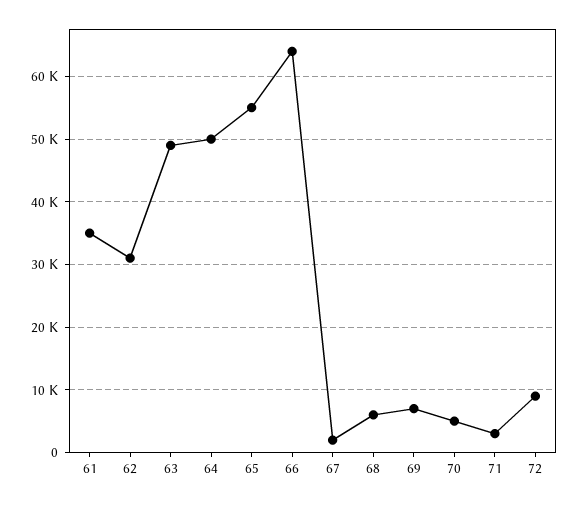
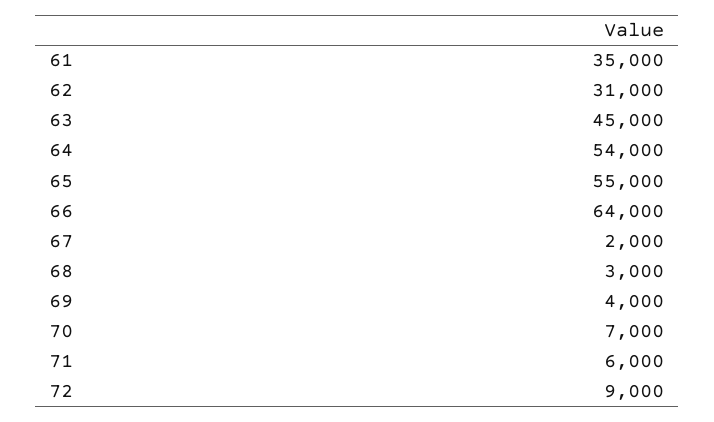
  {
    "61": 35000,
    "62": 31000,
-   "63": 49000,
+   "63": 45000,
-   "64": 50000,
+   "64": 54000,
    "65": 55000,
    "66": 64000,
    "67": 2000,
-   "68": 6000,
+   "68": 3000,
-   "69": 7000,
+   "69": 4000,
-   "70": 5000,
+   "70": 7000,
-   "71": 3000,
+   "71": 6000,
    "72": 9000
  }

